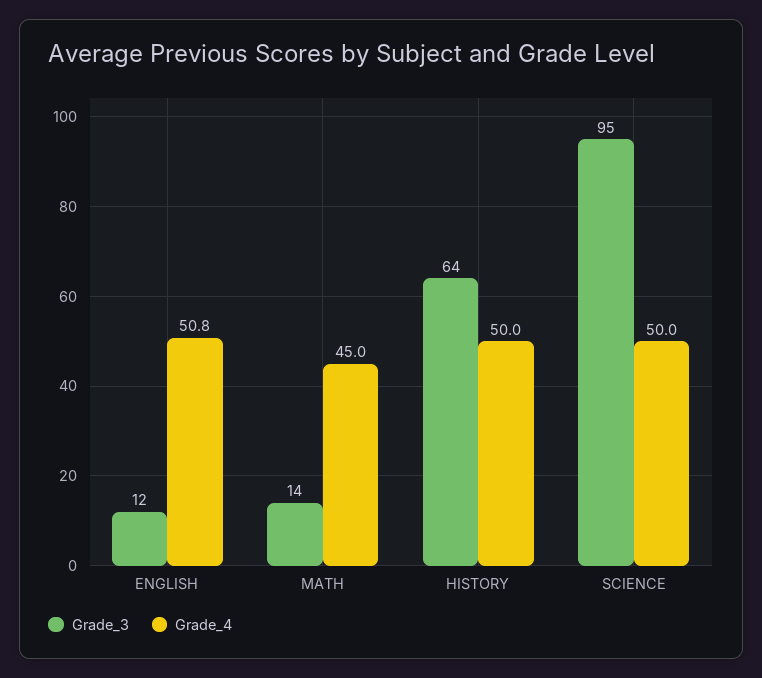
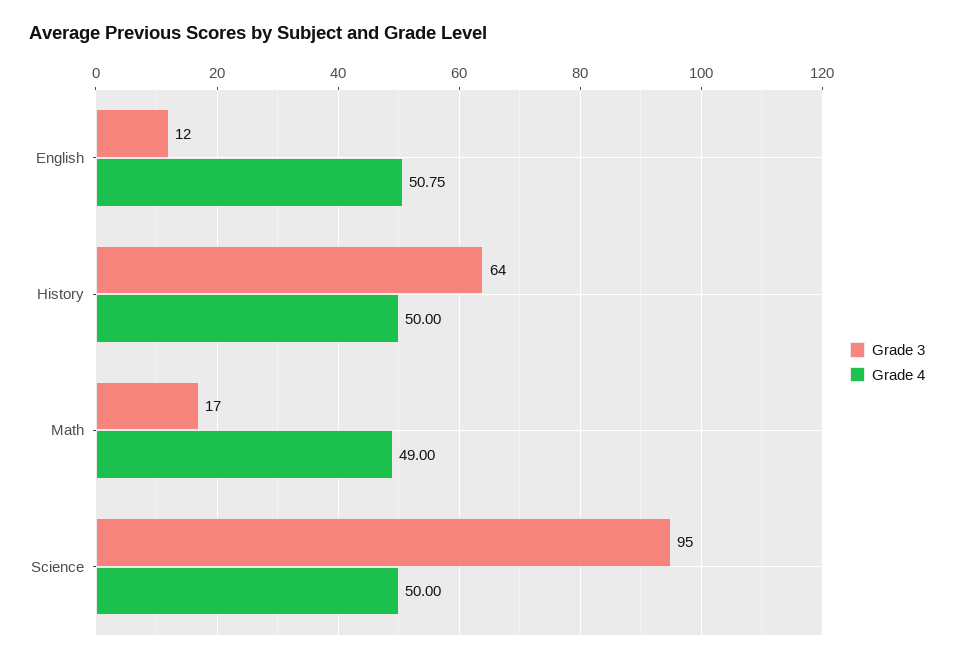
  {
    "Grade_3": {
      "ENGLISH": 12,
-     "MATH": 14,
+     "MATH": 17,
      "HISTORY": 64,
      "SCIENCE": 95
    },
    "Grade_4": {
      "ENGLISH": 50.75,
-     "MATH": 45,
+     "MATH": 49,
      "HISTORY": 50,
      "SCIENCE": 50
    }
  }

